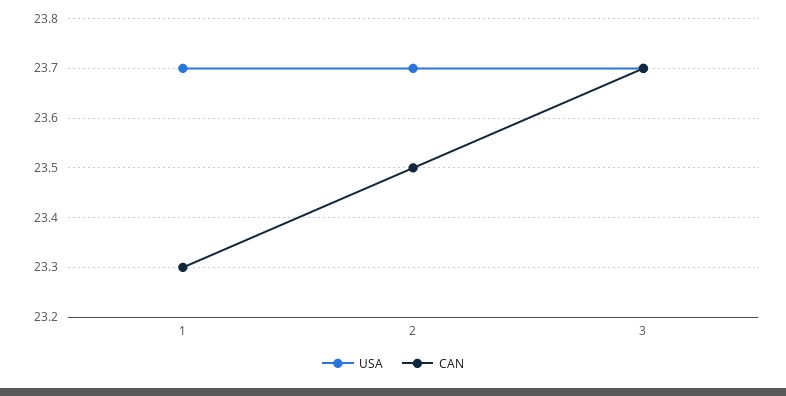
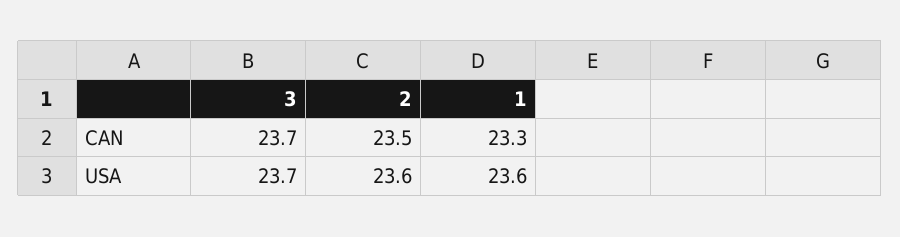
  {
    "USA": {
-     "1": 23.7,
+     "1": 23.6,
-     "2": 23.7,
+     "2": 23.6,
      "3": 23.7
    },
    "CAN": {
      "1": 23.3,
      "2": 23.5,
      "3": 23.7
    }
  }

